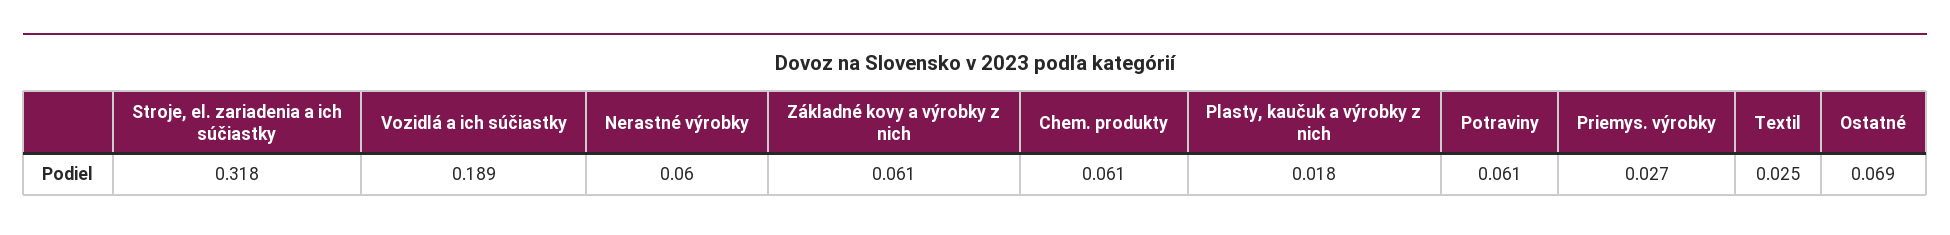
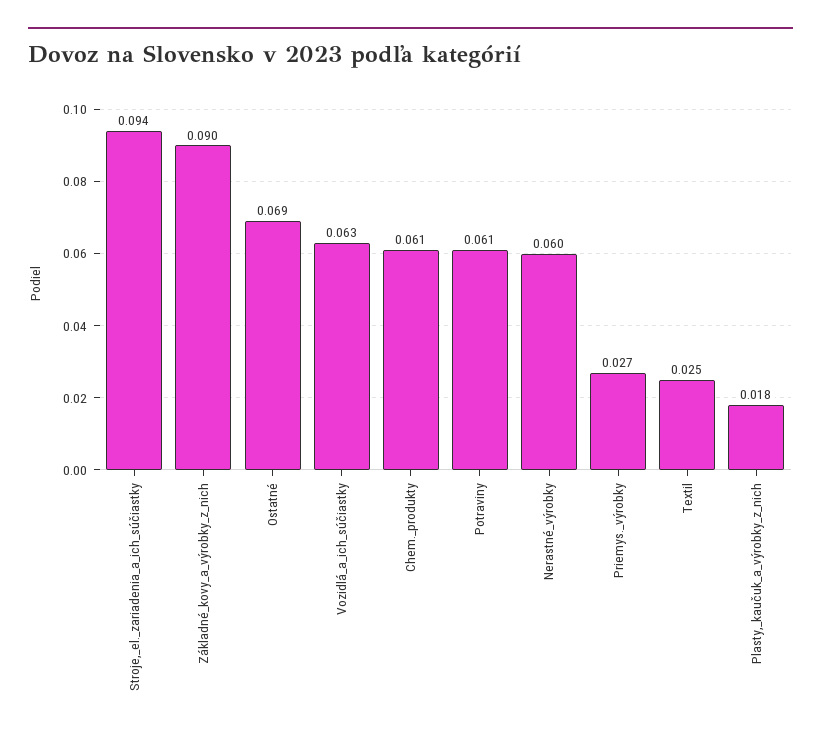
  {
-   "Stroje, el. zariadenia a ich súčiastky": 0.318,
+   "Stroje, el. zariadenia a ich súčiastky": 0.094,
-   "Vozidlá a ich súčiastky": 0.189,
+   "Vozidlá a ich súčiastky": 0.063,
    "Nerastné výrobky": 0.06,
-   "Základné kovy a výrobky z nich": 0.061,
+   "Základné kovy a výrobky z nich": 0.09,
    "Chem. produkty": 0.061,
    "Plasty, kaučuk a výrobky z nich": 0.018,
    "Potraviny": 0.061,
    "Priemys. výrobky": 0.027,
    "Textil": 0.025,
    "Ostatné": 0.069
  }

